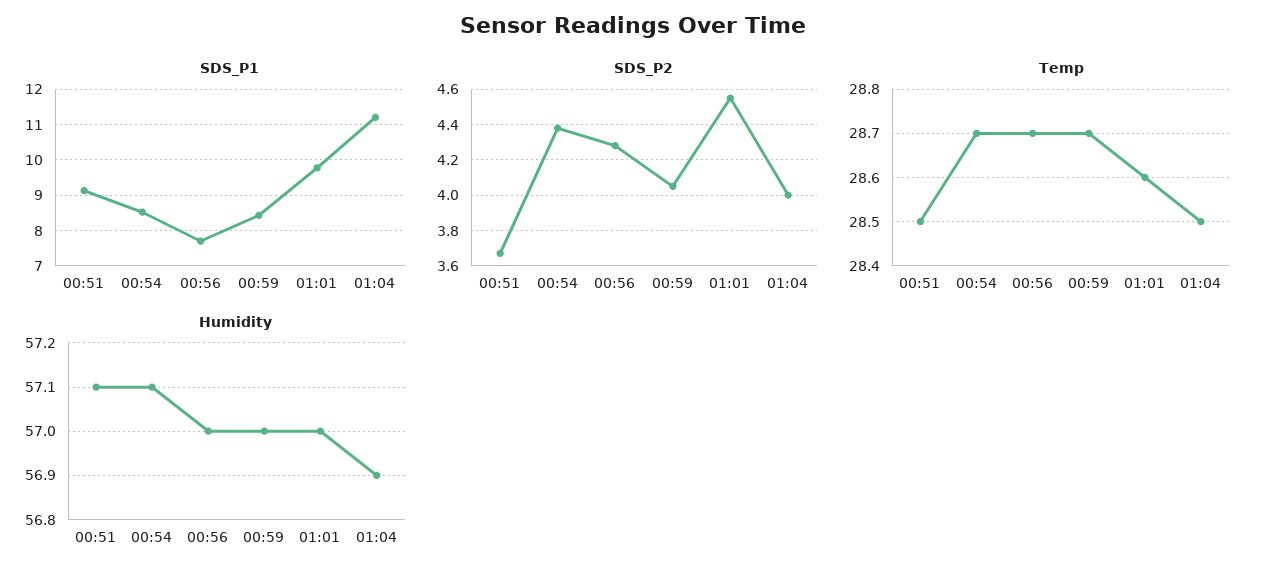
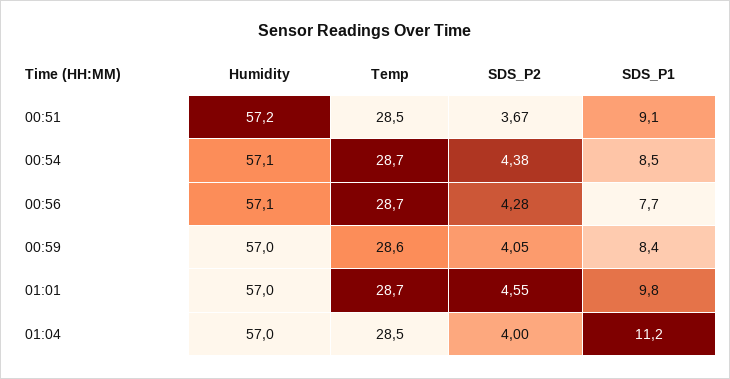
  {
    "SDS_P1": {
      "00:51": 9.1,
      "00:54": 8.5,
      "00:56": 7.7,
      "00:59": 8.4,
      "01:01": 9.8,
      "01:04": 11.2
    },
    "SDS_P2": {
      "00:51": 3.67,
      "00:54": 4.38,
      "00:56": 4.28,
      "00:59": 4.05,
      "01:01": 4.55,
      "01:04": 4
    },
    "Temp": {
      "00:51": 28.5,
      "00:54": 28.7,
      "00:56": 28.7,
-     "00:59": 28.7,
+     "00:59": 28.6,
-     "01:01": 28.6,
+     "01:01": 28.7,
      "01:04": 28.5
    },
    "Humidity": {
-     "00:51": 57.1,
+     "00:51": 57.2,
      "00:54": 57.1,
-     "00:56": 57,
+     "00:56": 57.1,
      "00:59": 57,
      "01:01": 57,
-     "01:04": 56.9
+     "01:04": 57
    }
  }

